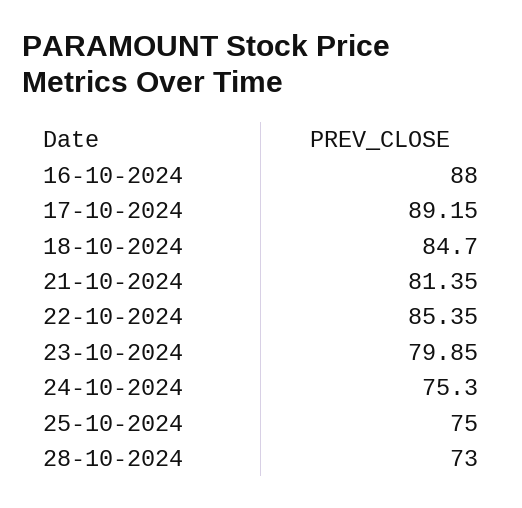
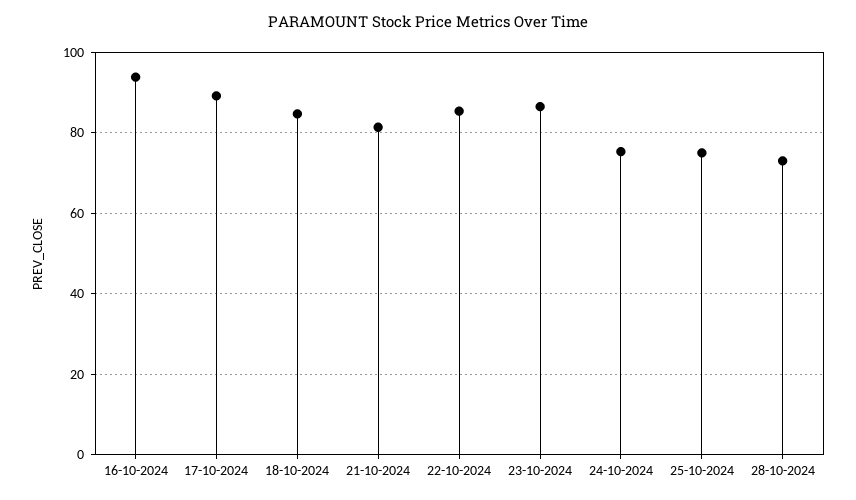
  {
-   "16-10-2024": 88,
+   "16-10-2024": 94,
    "17-10-2024": 89.15,
    "18-10-2024": 84.7,
    "21-10-2024": 81.35,
    "22-10-2024": 85.35,
-   "23-10-2024": 79.85,
+   "23-10-2024": 86,
    "24-10-2024": 75.3,
    "25-10-2024": 75,
    "28-10-2024": 73
  }

